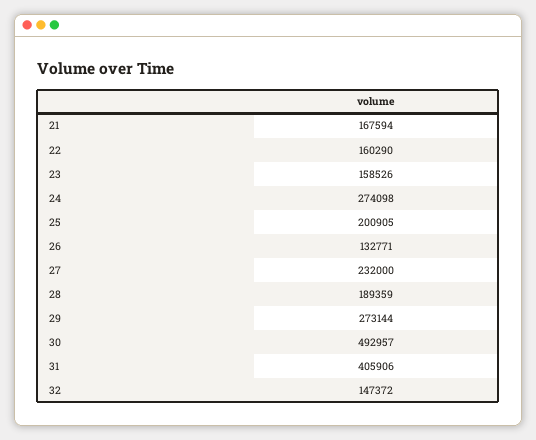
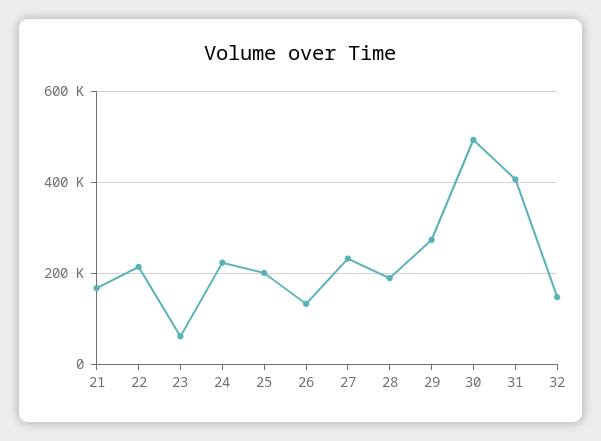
  {
    "21": 167594,
-   "22": 160290,
+   "22": 220000,
-   "23": 158526,
+   "23": 60000,
-   "24": 274098,
+   "24": 220000,
    "25": 200905,
    "26": 132771,
    "27": 232000,
    "28": 189359,
    "29": 273144,
    "30": 492957,
    "31": 405906,
    "32": 147372
  }

